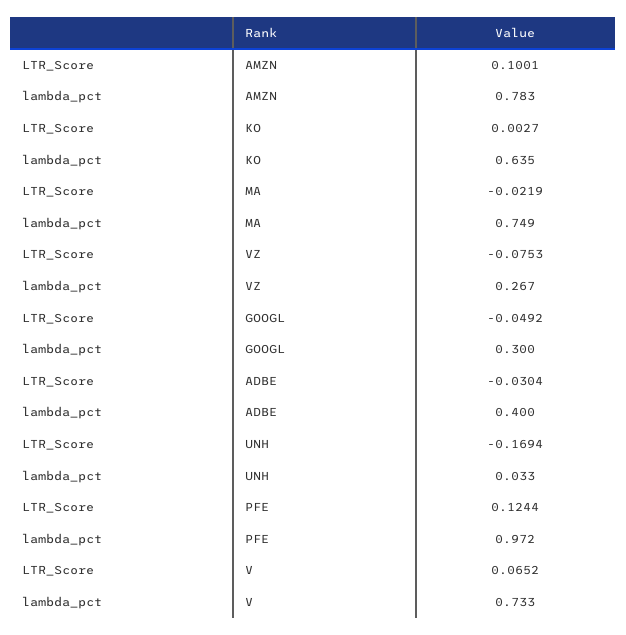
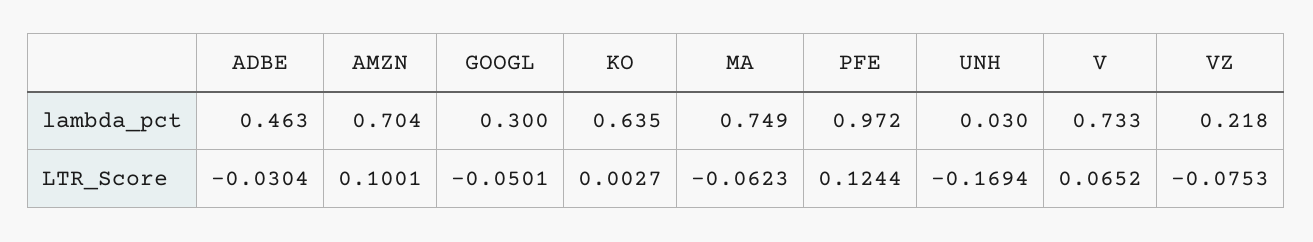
  {
    "LTR_Score": {
      "AMZN": 0.1001,
      "KO": 0.0027,
-     "MA": -0.0219,
+     "MA": -0.0623,
      "VZ": -0.0753,
-     "GOOGL": -0.0492,
+     "GOOGL": -0.0501,
      "ADBE": -0.0304,
      "UNH": -0.1694,
      "PFE": 0.1244,
      "V": 0.0652
    },
    "lambda_pct": {
-     "AMZN": 0.783,
+     "AMZN": 0.704,
      "KO": 0.635,
      "MA": 0.749,
-     "VZ": 0.267,
+     "VZ": 0.218,
      "GOOGL": 0.3,
-     "ADBE": 0.4,
+     "ADBE": 0.463,
-     "UNH": 0.033,
+     "UNH": 0.03,
      "PFE": 0.972,
      "V": 0.733
    }
  }

